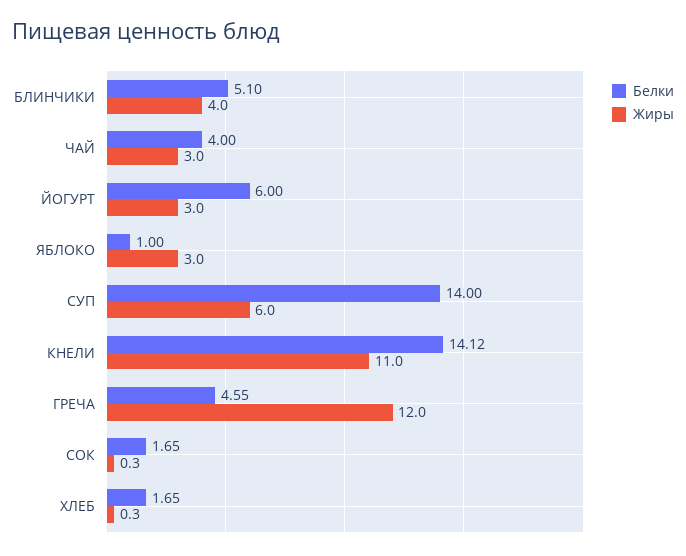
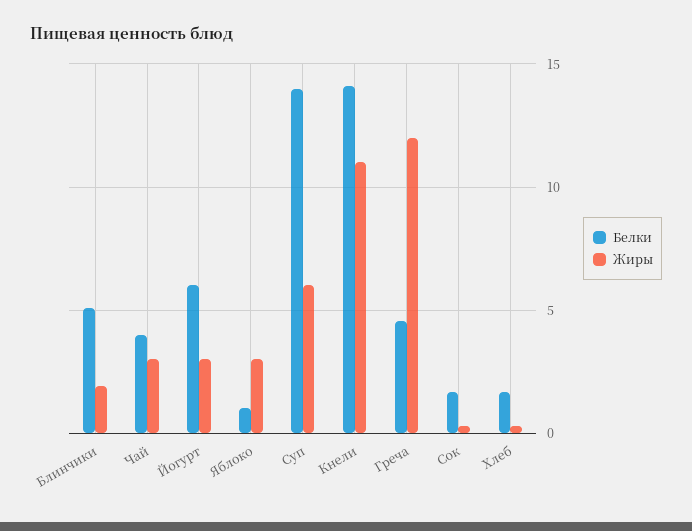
  {
    "Белки": {
      "БЛИНЧИКИ": 5.1,
      "ЧАЙ": 4,
      "ЙОГУРТ": 6,
      "ЯБЛОКО": 1,
      "СУП": 14,
      "КНЕЛИ": 14.12,
      "ГРЕЧА": 4.55,
      "СОК": 1.65,
      "ХЛЕБ": 1.65
    },
    "Жиры": {
-     "БЛИНЧИКИ": 4,
+     "БЛИНЧИКИ": 2,
      "ЧАЙ": 3,
      "ЙОГУРТ": 3,
      "ЯБЛОКО": 3,
      "СУП": 6,
      "КНЕЛИ": 11,
      "ГРЕЧА": 12,
      "СОК": 0.3,
      "ХЛЕБ": 0.3
    }
  }

